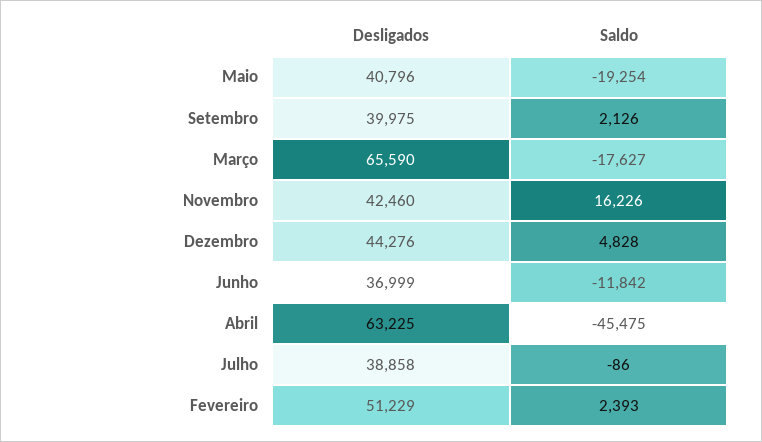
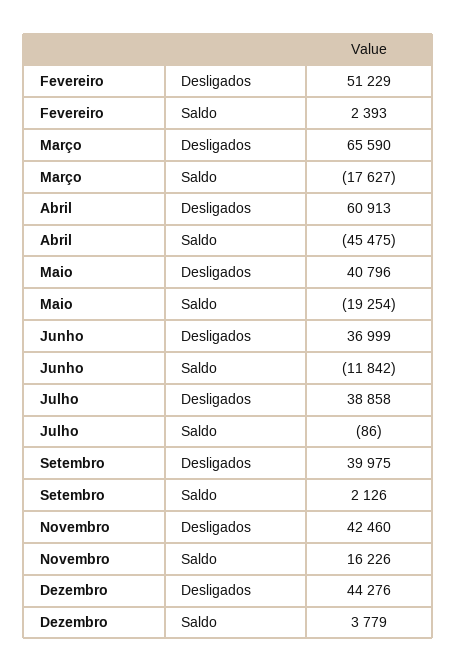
  {
    "Desligados": {
      "Maio": 40796,
      "Setembro": 39975,
      "Março": 65590,
      "Novembro": 42460,
      "Dezembro": 44276,
      "Junho": 36999,
-     "Abril": 63225,
+     "Abril": 60913,
      "Julho": 38858,
      "Fevereiro": 51229
    },
    "Saldo": {
      "Maio": -19254,
      "Setembro": 2126,
      "Março": -17627,
      "Novembro": 16226,
-     "Dezembro": 4828,
+     "Dezembro": 3779,
      "Junho": -11842,
      "Abril": -45475,
      "Julho": -86,
      "Fevereiro": 2393
    }
  }

